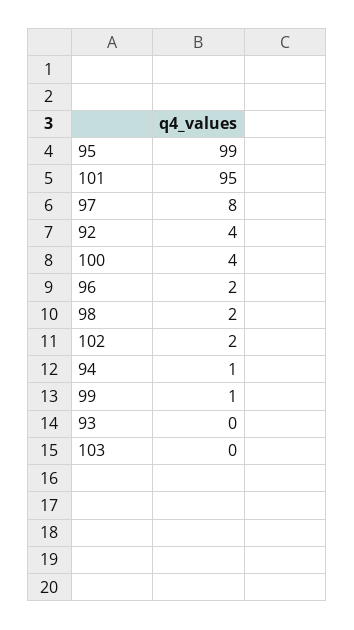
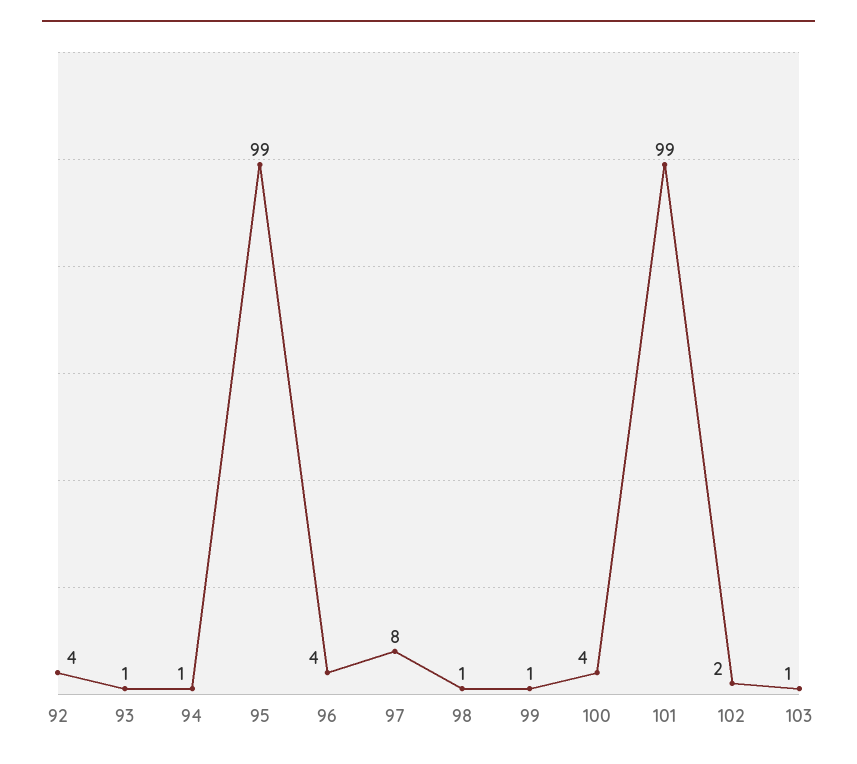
  {
    "95": 99,
-   "101": 95,
+   "101": 99,
    "97": 8,
    "92": 4,
    "100": 4,
-   "96": 2,
+   "96": 4,
-   "98": 2,
+   "98": 1,
    "102": 2,
    "94": 1,
    "99": 1,
-   "93": 0,
+   "93": 1,
-   "103": 0
+   "103": 1
  }

